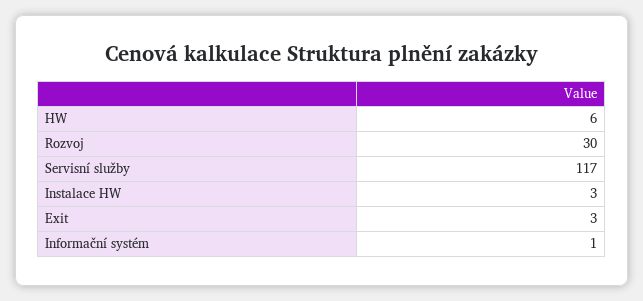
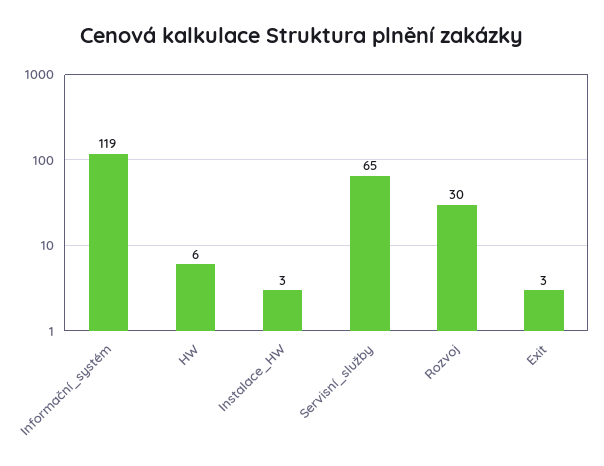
  {
    "HW": 6,
    "Rozvoj": 30,
-   "Servisní služby": 117,
+   "Servisní služby": 65,
    "Instalace HW": 3,
    "Exit": 3,
-   "Informační systém": 1
+   "Informační systém": 119
  }

